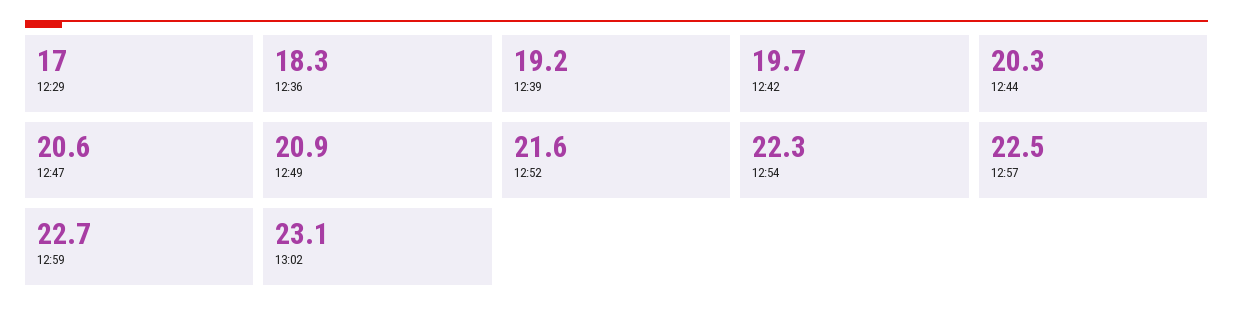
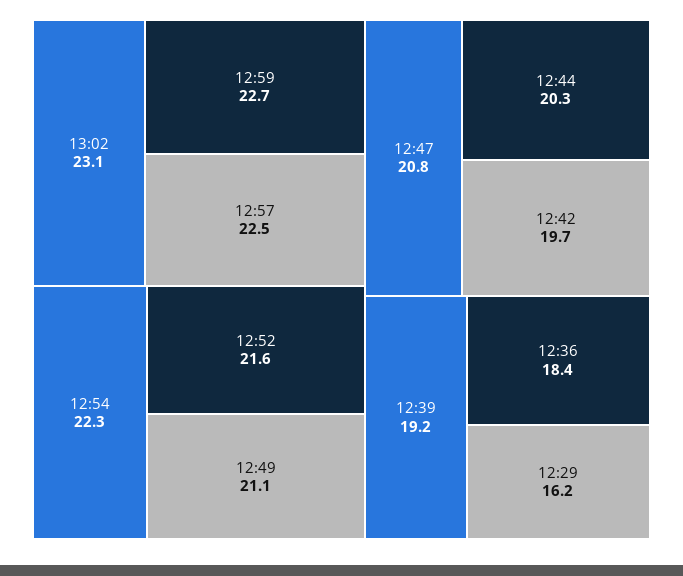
  {
-   "12:29": 17,
+   "12:29": 16.2,
-   "12:36": 18.3,
+   "12:36": 18.4,
    "12:39": 19.2,
    "12:42": 19.7,
    "12:44": 20.3,
-   "12:47": 20.6,
+   "12:47": 20.8,
-   "12:49": 20.9,
+   "12:49": 21.1,
    "12:52": 21.6,
    "12:54": 22.3,
    "12:57": 22.5,
    "12:59": 22.7,
    "13:02": 23.1
  }

